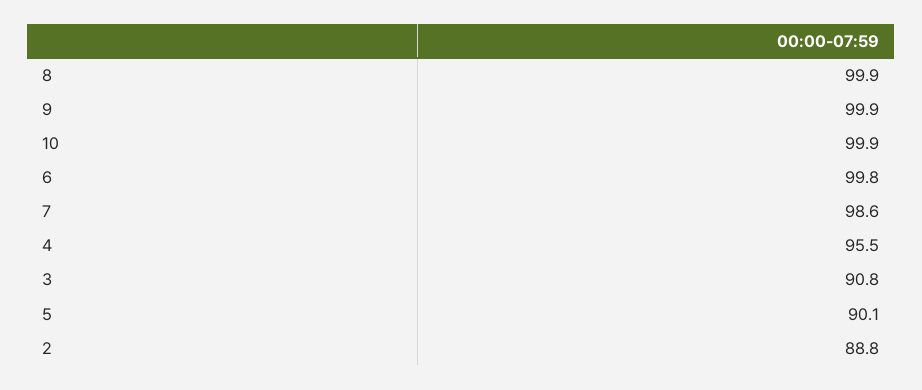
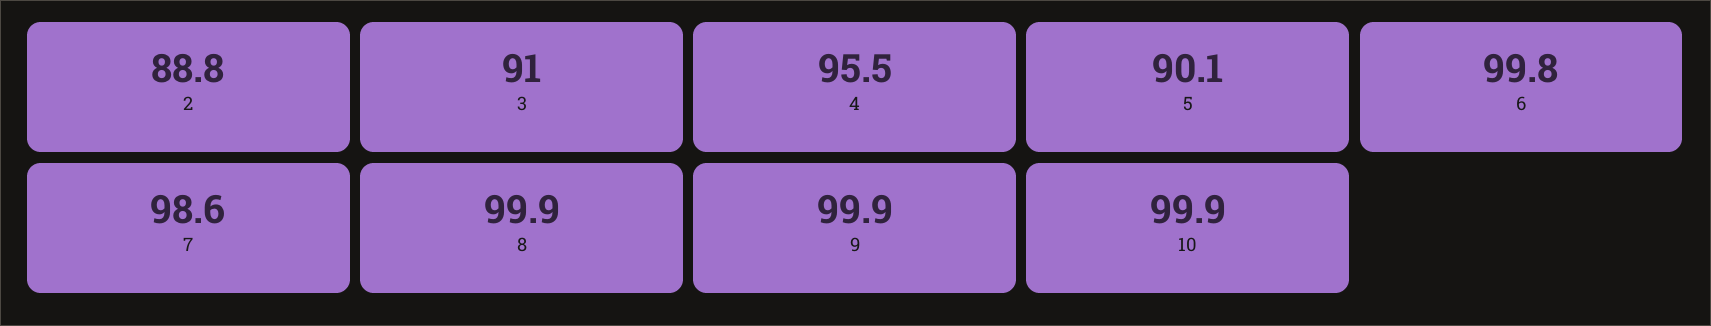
  {
    "8": 99.9,
    "9": 99.9,
    "10": 99.9,
    "6": 99.8,
    "7": 98.6,
    "4": 95.5,
-   "3": 90.8,
+   "3": 91,
    "5": 90.1,
    "2": 88.8
  }

